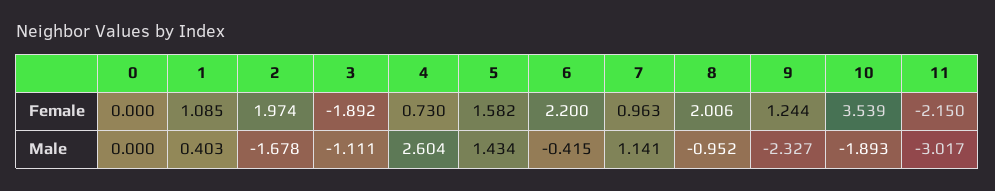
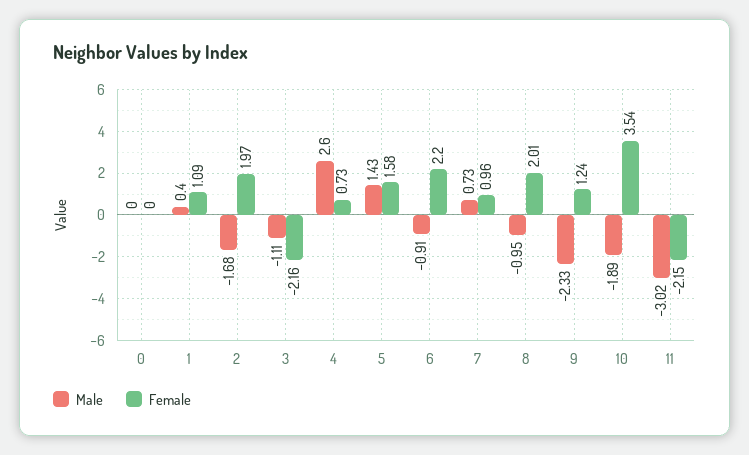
  {
    "Female": {
      "0": 0,
      "1": 1.085,
      "2": 1.974,
-     "3": -1.892,
+     "3": -2.16,
      "4": 0.73,
      "5": 1.582,
      "6": 2.2,
      "7": 0.963,
      "8": 2.006,
      "9": 1.244,
      "10": 3.539,
      "11": -2.15
    },
    "Male": {
      "0": 0,
      "1": 0.403,
      "2": -1.678,
      "3": -1.111,
      "4": 2.604,
      "5": 1.434,
-     "6": -0.415,
+     "6": -0.91,
-     "7": 1.141,
+     "7": 0.73,
      "8": -0.952,
      "9": -2.327,
      "10": -1.893,
      "11": -3.017
    }
  }

